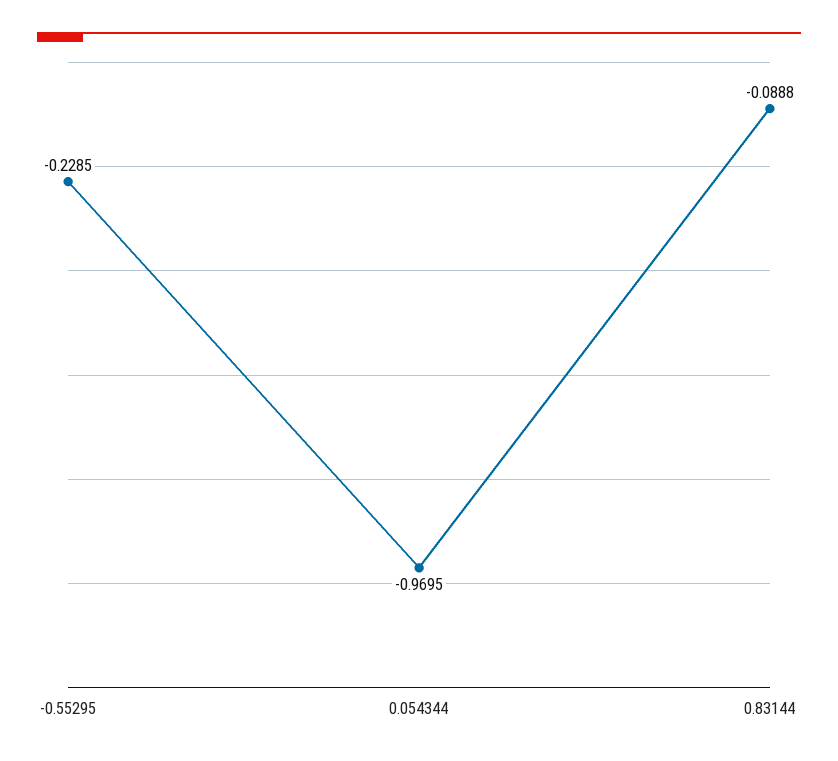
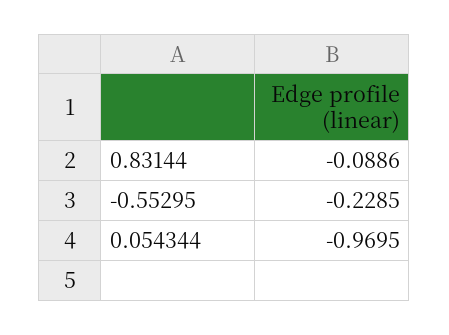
  {
    "-0.55295": -0.2285,
    "0.054344": -0.9695,
-   "0.83144": -0.0888
+   "0.83144": -0.0886
  }

